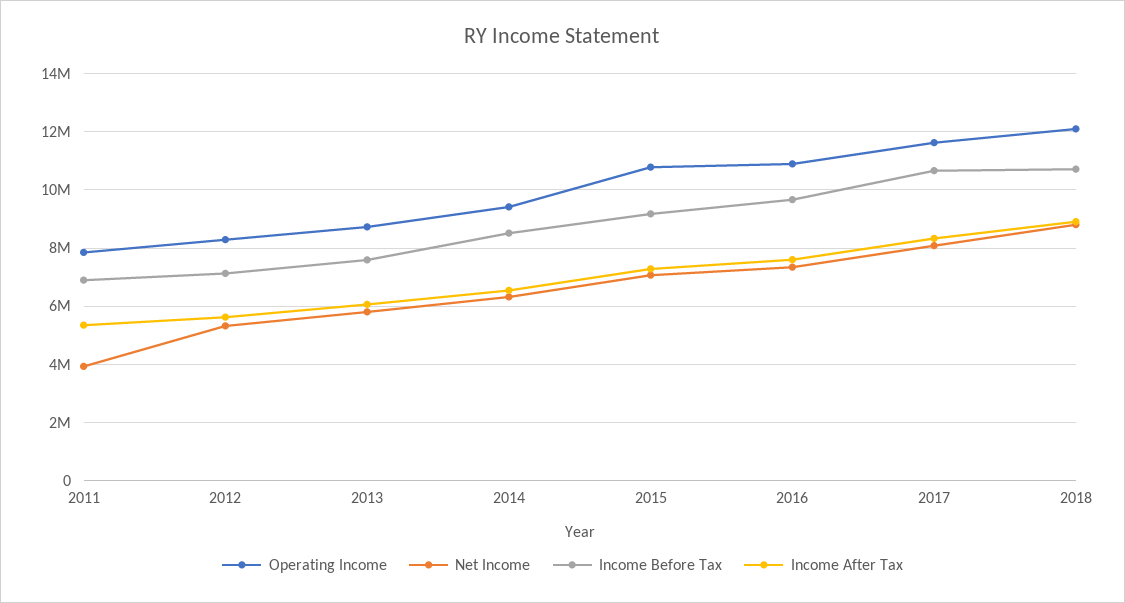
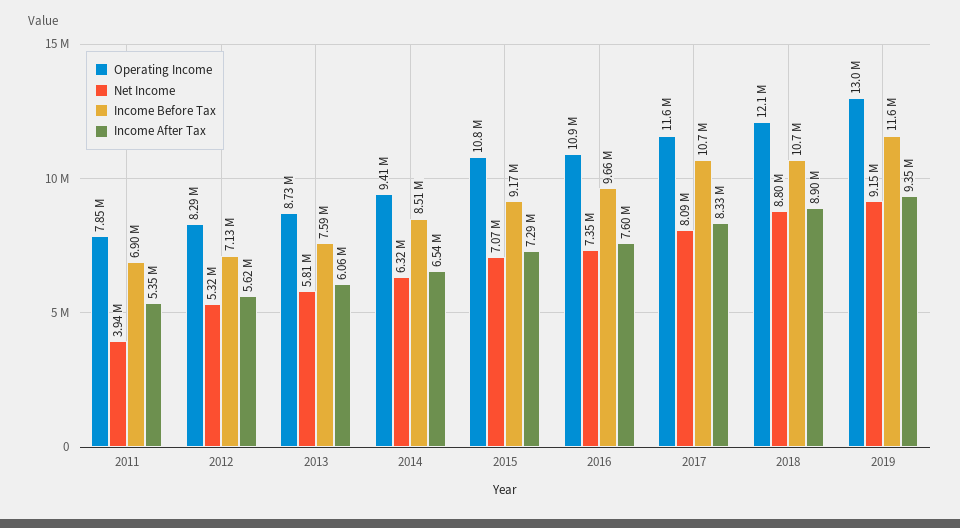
  {
    "Operating Income": {
      "2011": 7850000,
      "2012": 8290000,
      "2013": 8730000,
      "2014": 9410000,
      "2015": 10800000,
      "2016": 10900000,
      "2017": 11600000,
-     "2018": 12100000
+     "2018": 12100000,
+     "2019": 13000000
    },
    "Net Income": {
      "2011": 3940000,
      "2012": 5320000,
      "2013": 5810000,
      "2014": 6320000,
      "2015": 7070000,
      "2016": 7350000,
      "2017": 8090000,
-     "2018": 8800000
+     "2018": 8800000,
+     "2019": 9150000
    },
    "Income Before Tax": {
      "2011": 6900000,
      "2012": 7130000,
      "2013": 7590000,
      "2014": 8510000,
      "2015": 9170000,
      "2016": 9660000,
      "2017": 10700000,
-     "2018": 10700000
+     "2018": 10700000,
+     "2019": 11600000
    },
    "Income After Tax": {
      "2011": 5350000,
      "2012": 5620000,
      "2013": 6060000,
      "2014": 6540000,
      "2015": 7290000,
      "2016": 7600000,
      "2017": 8330000,
-     "2018": 8900000
+     "2018": 8900000,
+     "2019": 9350000
    }
  }

